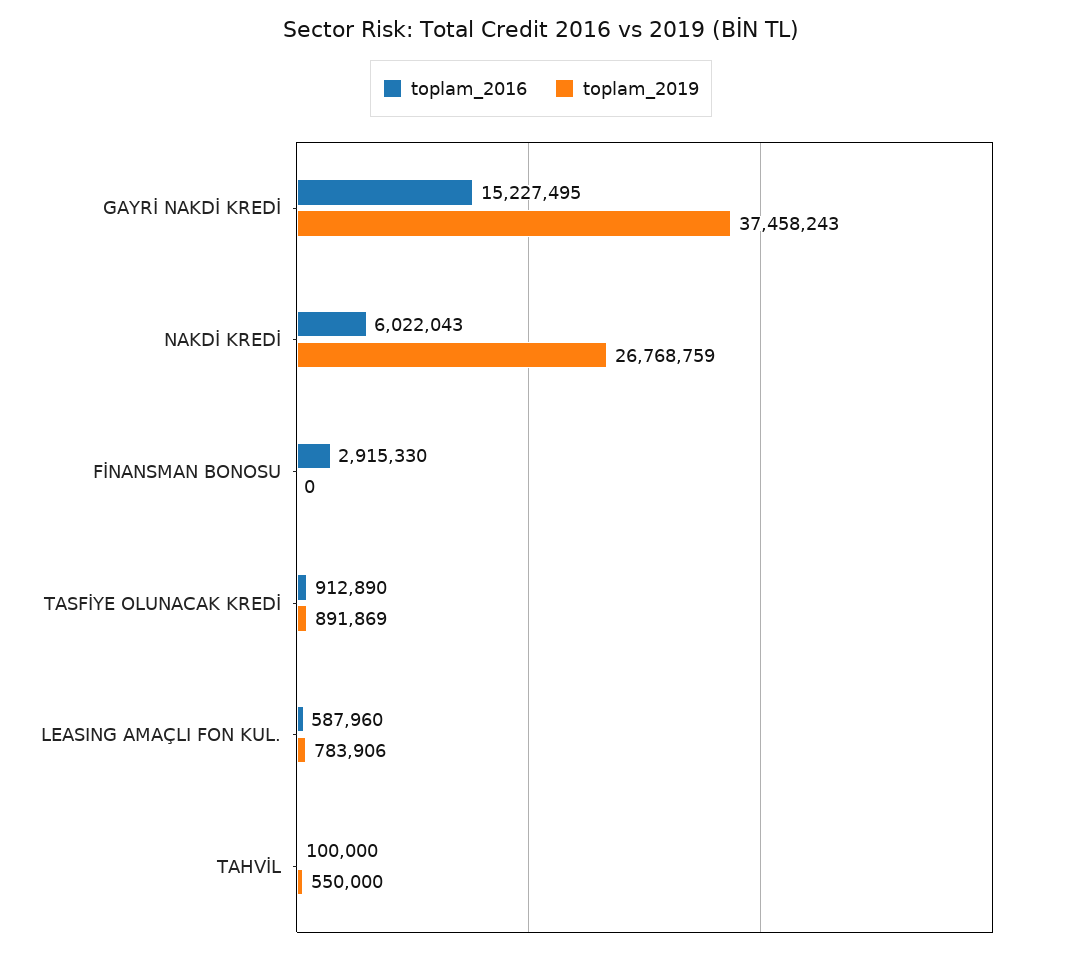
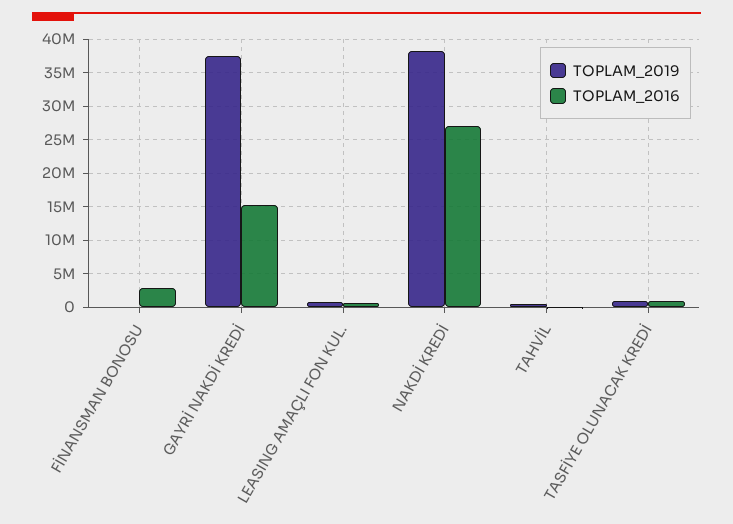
  {
    "toplam_2016": {
      "GAYRİ NAKDİ KREDİ": 15227495,
-     "NAKDİ KREDİ": 6022043,
+     "NAKDİ KREDİ": 27000000,
      "FİNANSMAN BONOSU": 2915330,
      "TASFİYE OLUNACAK KREDİ": 912890,
      "LEASING AMAÇLI FON KUL.": 587960,
      "TAHVİL": 100000
    },
    "toplam_2019": {
      "GAYRİ NAKDİ KREDİ": 37458243,
-     "NAKDİ KREDİ": 26768759,
+     "NAKDİ KREDİ": 38000000,
      "FİNANSMAN BONOSU": 0,
      "TASFİYE OLUNACAK KREDİ": 891869,
      "LEASING AMAÇLI FON KUL.": 783906,
      "TAHVİL": 550000
    }
  }

